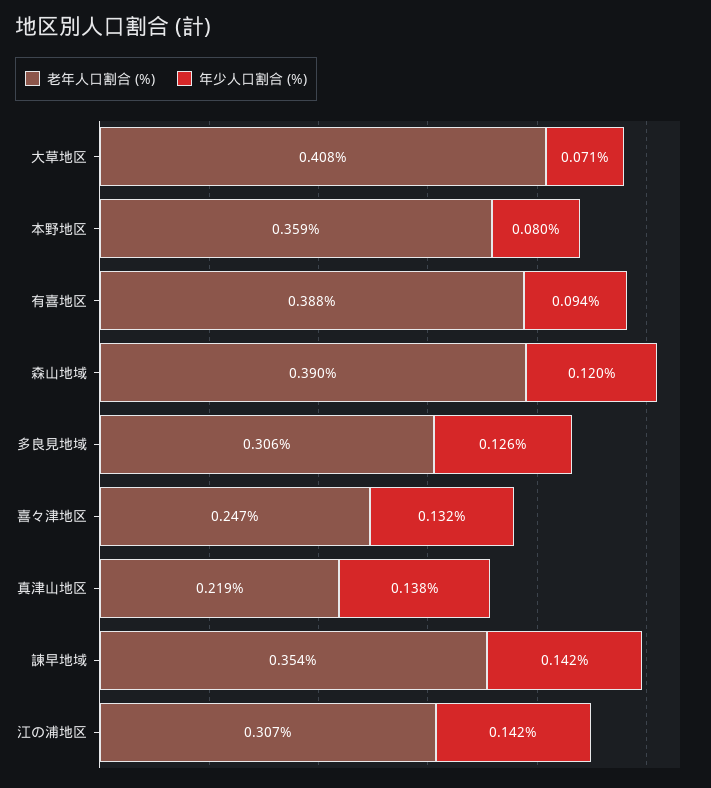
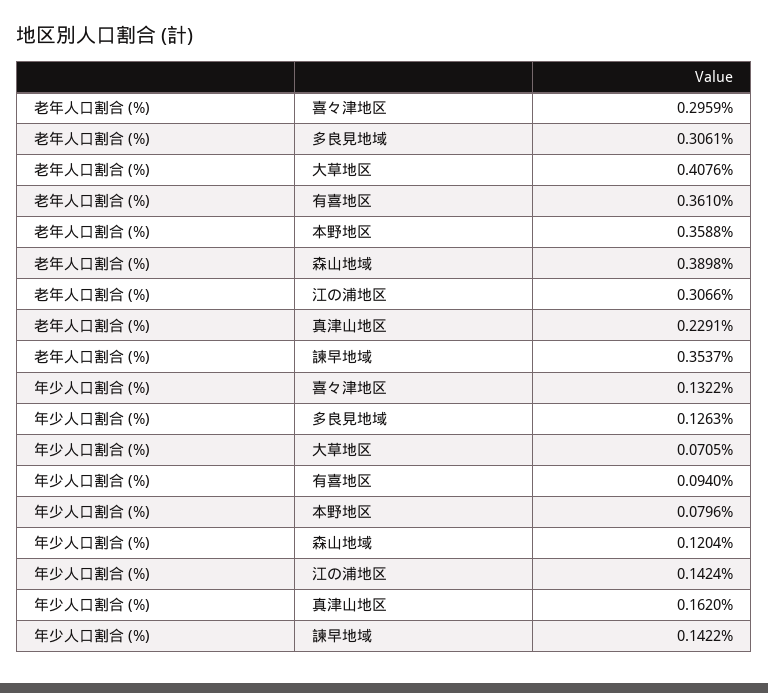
  {
    "老年人口割合 (%)": {
      "大草地区": 0.4076,
      "本野地区": 0.3588,
-     "有喜地区": 0.388,
+     "有喜地区": 0.361,
      "森山地域": 0.3898,
      "多良見地域": 0.3061,
-     "喜々津地区": 0.247,
+     "喜々津地区": 0.2959,
-     "真津山地区": 0.219,
+     "真津山地区": 0.2291,
      "諫早地域": 0.3537,
      "江の浦地区": 0.3066
    },
    "年少人口割合 (%)": {
      "大草地区": 0.0705,
      "本野地区": 0.0796,
      "有喜地区": 0.094,
      "森山地域": 0.1204,
      "多良見地域": 0.1263,
      "喜々津地区": 0.1322,
-     "真津山地区": 0.138,
+     "真津山地区": 0.162,
      "諫早地域": 0.1422,
      "江の浦地区": 0.1424
    }
  }

